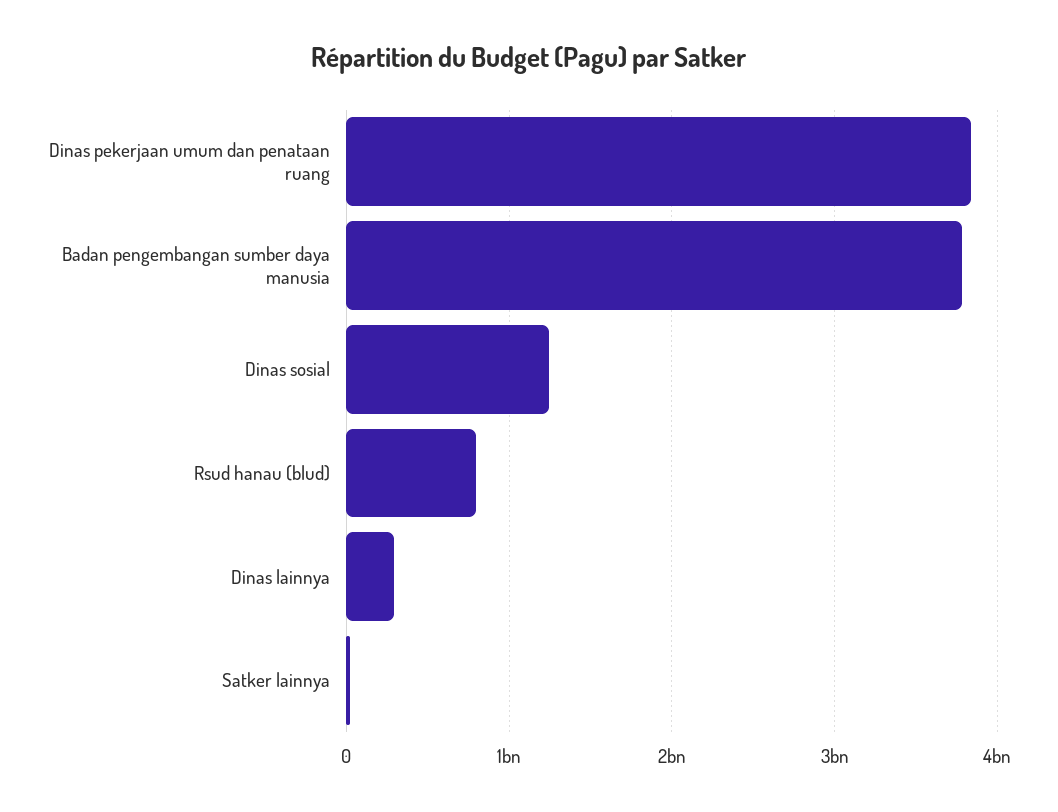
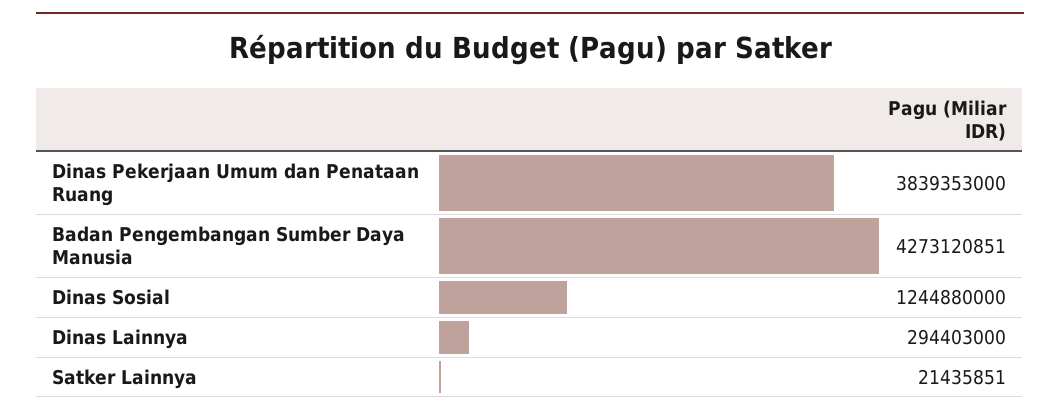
  {
    "Dinas pekerjaan umum dan penataan ruang": 3839353000,
-   "Badan pengembangan sumber daya manusia": 3800000000,
+   "Badan pengembangan sumber daya manusia": 4273120851,
    "Dinas sosial": 1244880000,
-   "Rsud hanau (blud)": 800000000,
    "Dinas lainnya": 294403000,
    "Satker lainnya": 21435851
  }

